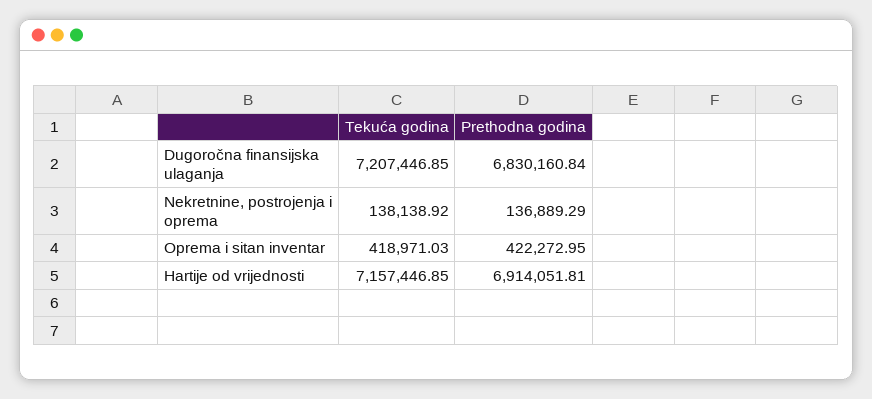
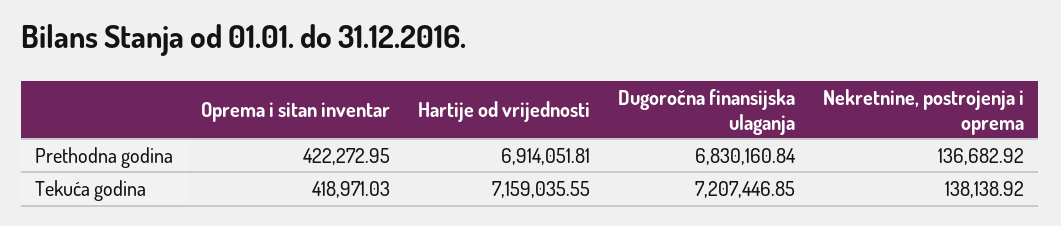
  {
    "Tekuća godina": {
      "Dugoročna finansijska ulaganja": 7207446.85,
      "Nekretnine, postrojenja i oprema": 138138.92,
      "Oprema i sitan inventar": 418971.03,
-     "Hartije od vrijednosti": 7157446.85
+     "Hartije od vrijednosti": 7159035.55
    },
    "Prethodna godina": {
      "Dugoročna finansijska ulaganja": 6830160.84,
-     "Nekretnine, postrojenja i oprema": 136889.29,
+     "Nekretnine, postrojenja i oprema": 136682.92,
      "Oprema i sitan inventar": 422272.95,
      "Hartije od vrijednosti": 6914051.81
    }
  }

